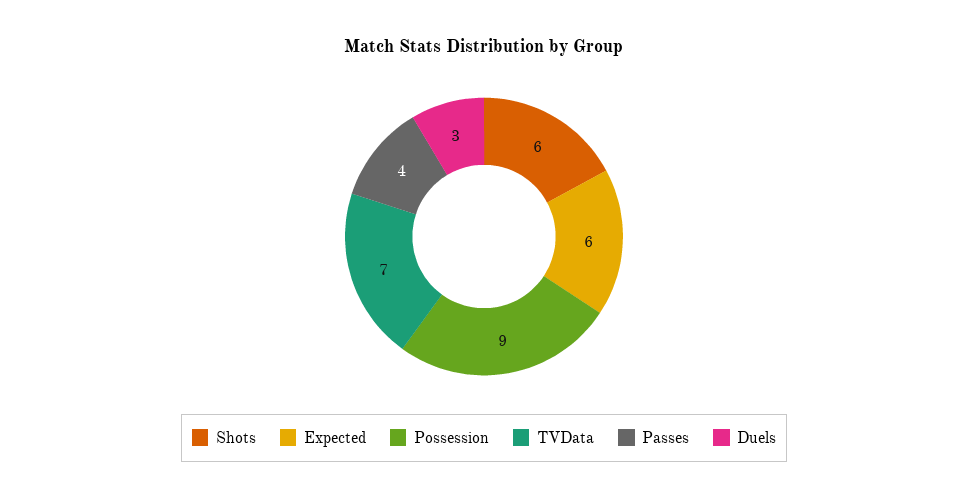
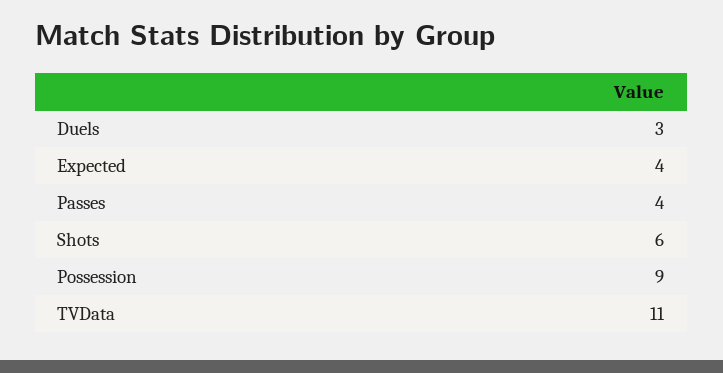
  {
    "Shots": 6,
-   "Expected": 6,
+   "Expected": 4,
    "Possession": 9,
-   "TVData": 7,
+   "TVData": 11,
    "Passes": 4,
    "Duels": 3
  }

